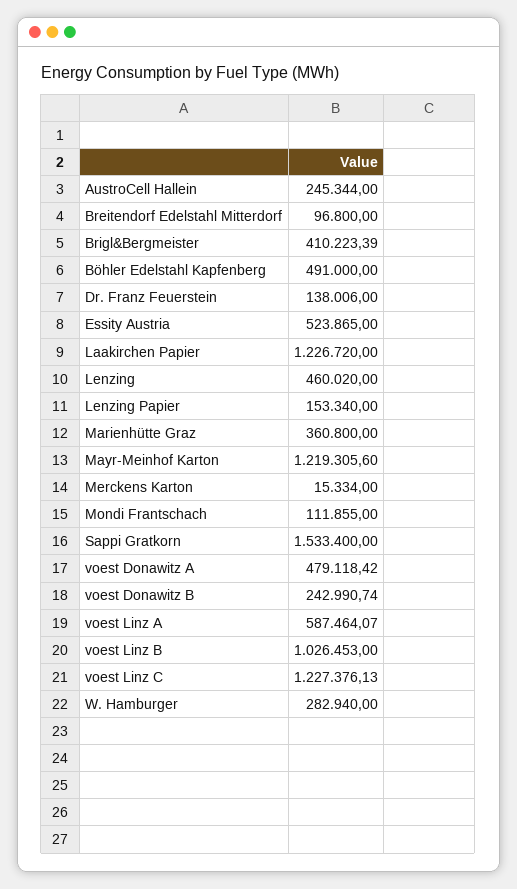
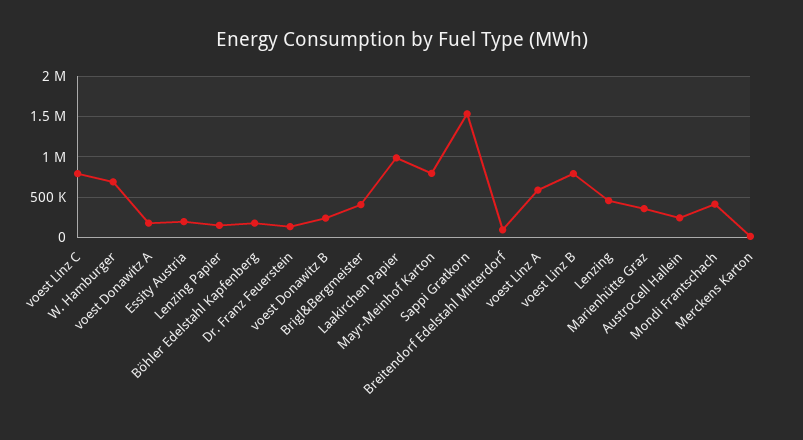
  {
    "AustroCell Hallein": 245344,
    "Breitendorf Edelstahl Mitterdorf": 96800,
    "Brigl&Bergmeister": 410223.39,
-   "Böhler Edelstahl Kapfenberg": 491000,
+   "Böhler Edelstahl Kapfenberg": 200000,
    "Dr. Franz Feuerstein": 138006,
-   "Essity Austria": 523865,
+   "Essity Austria": 200000,
-   "Laakirchen Papier": 1226720,
+   "Laakirchen Papier": 1000000,
    "Lenzing": 460020,
    "Lenzing Papier": 153340,
    "Marienhütte Graz": 360800,
-   "Mayr-Meinhof Karton": 1219305.6,
+   "Mayr-Meinhof Karton": 800000,
    "Merckens Karton": 15334,
-   "Mondi Frantschach": 111855,
+   "Mondi Frantschach": 400000,
    "Sappi Gratkorn": 1533400,
-   "voest Donawitz A": 479118.42,
+   "voest Donawitz A": 200000,
    "voest Donawitz B": 242990.74,
    "voest Linz A": 587464.07,
-   "voest Linz B": 1026453,
+   "voest Linz B": 800000,
-   "voest Linz C": 1227376.13,
+   "voest Linz C": 800000,
-   "W. Hamburger": 282940
+   "W. Hamburger": 700000
  }

